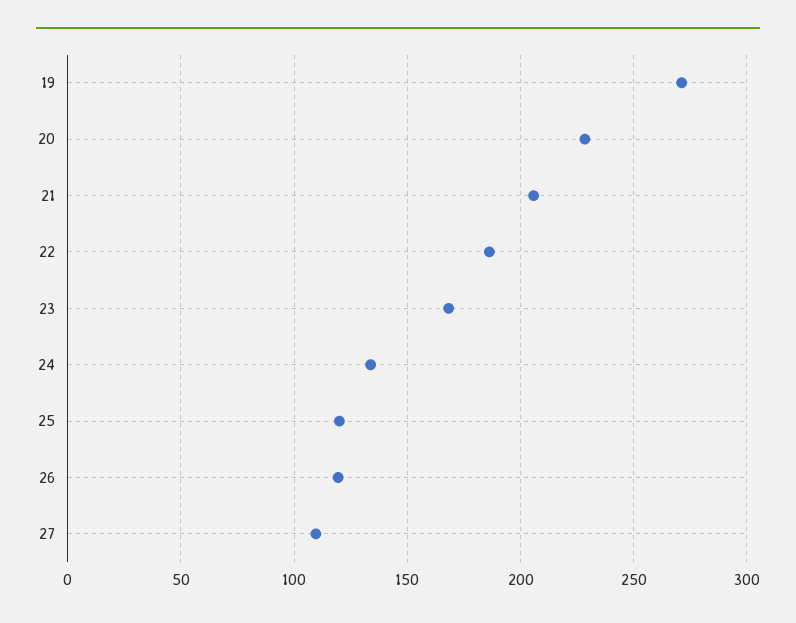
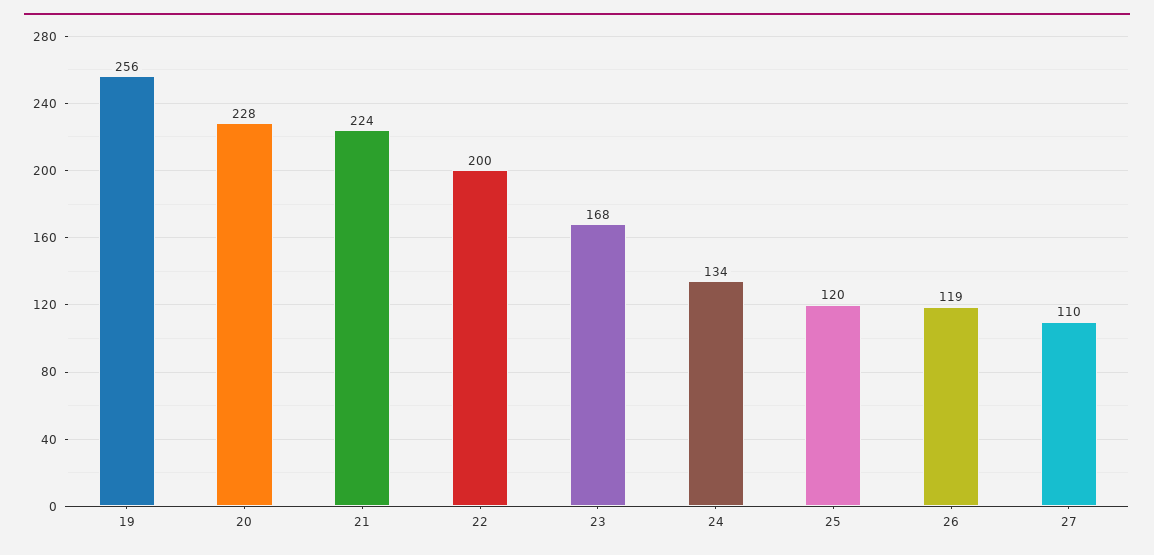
  {
-   "19": 270,
+   "19": 256,
    "20": 228,
-   "21": 205,
+   "21": 224,
-   "22": 185,
+   "22": 200,
    "23": 168,
    "24": 134,
    "25": 120,
    "26": 119,
    "27": 110
  }

